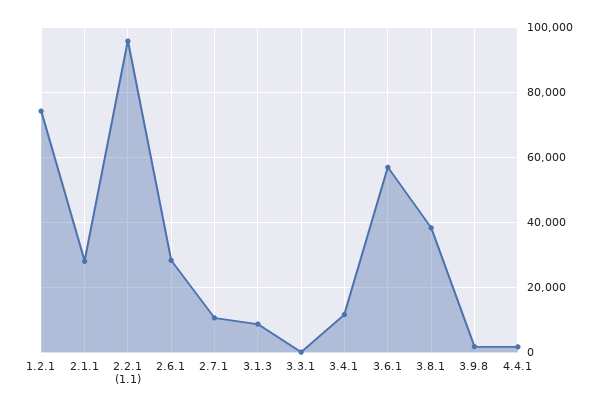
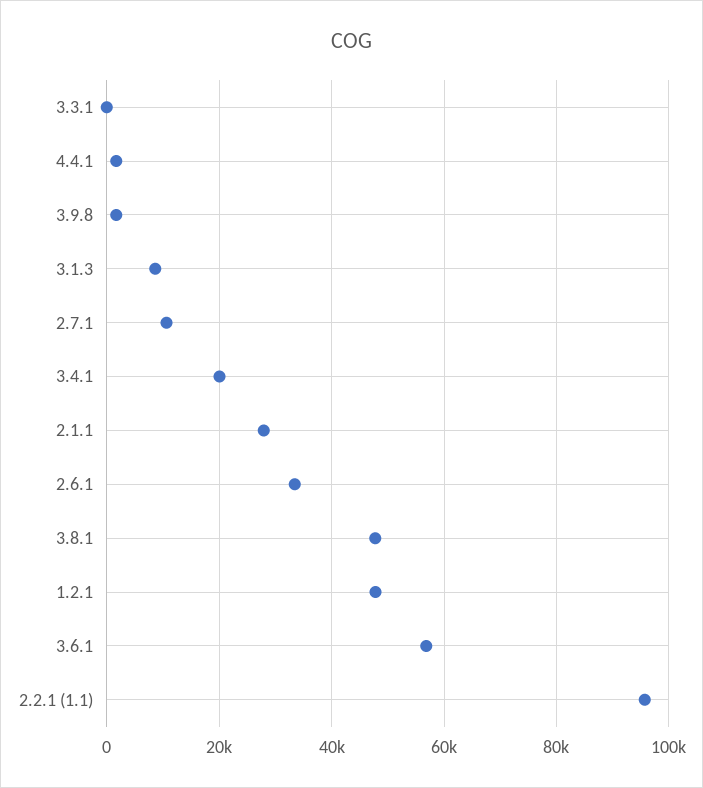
  {
-   "1.2.1": 74000,
+   "1.2.1": 48000,
    "2.1.1": 28000,
    "2.2.1 (1.1)": 96000,
-   "2.6.1": 28000,
+   "2.6.1": 34000,
    "2.7.1": 10000,
    "3.1.3": 8000,
    "3.3.1": 0,
-   "3.4.1": 12000,
+   "3.4.1": 20000,
    "3.6.1": 56000,
-   "3.8.1": 38000,
+   "3.8.1": 48000,
    "3.9.8": 2000,
    "4.4.1": 2000
  }

